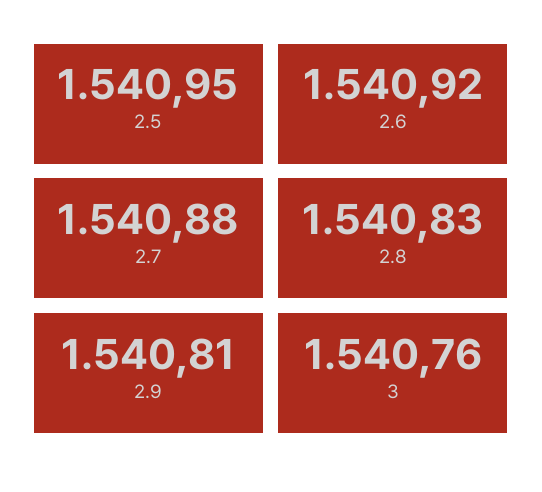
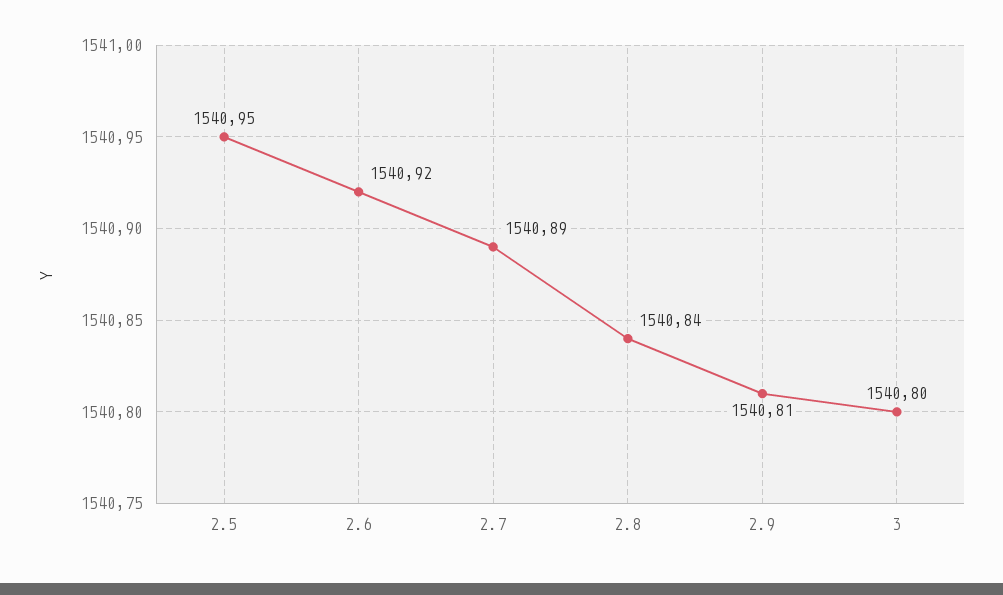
  {
    "2.5": 1540.95,
    "2.6": 1540.92,
-   "2.7": 1540.88,
+   "2.7": 1540.89,
-   "2.8": 1540.83,
+   "2.8": 1540.84,
    "2.9": 1540.81,
-   "3": 1540.76
+   "3": 1540.8
  }

